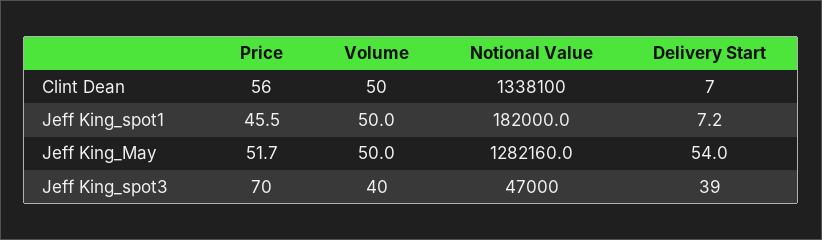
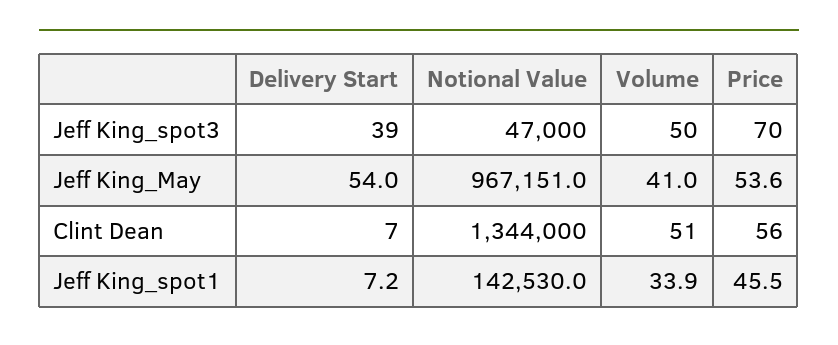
  {
    "Price": {
      "Clint Dean": 56,
      "Jeff King_spot1": 45.5,
-     "Jeff King_May": 51.7,
+     "Jeff King_May": 53.6,
      "Jeff King_spot3": 70
    },
    "Volume": {
-     "Clint Dean": 50,
+     "Clint Dean": 51,
-     "Jeff King_spot1": 50,
+     "Jeff King_spot1": 33.9,
-     "Jeff King_May": 50,
+     "Jeff King_May": 41,
-     "Jeff King_spot3": 40
+     "Jeff King_spot3": 50
    },
    "Notional Value": {
-     "Clint Dean": 1338100,
+     "Clint Dean": 1344000,
-     "Jeff King_spot1": 182000,
+     "Jeff King_spot1": 142530,
-     "Jeff King_May": 1282160,
+     "Jeff King_May": 967151,
      "Jeff King_spot3": 47000
    },
    "Delivery Start": {
      "Clint Dean": 7,
      "Jeff King_spot1": 7.2,
      "Jeff King_May": 54,
      "Jeff King_spot3": 39
    }
  }

